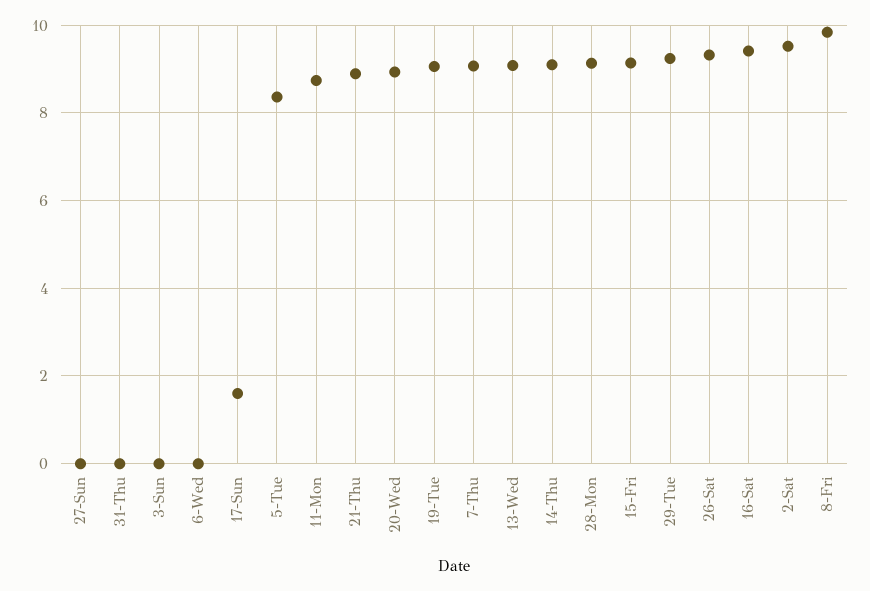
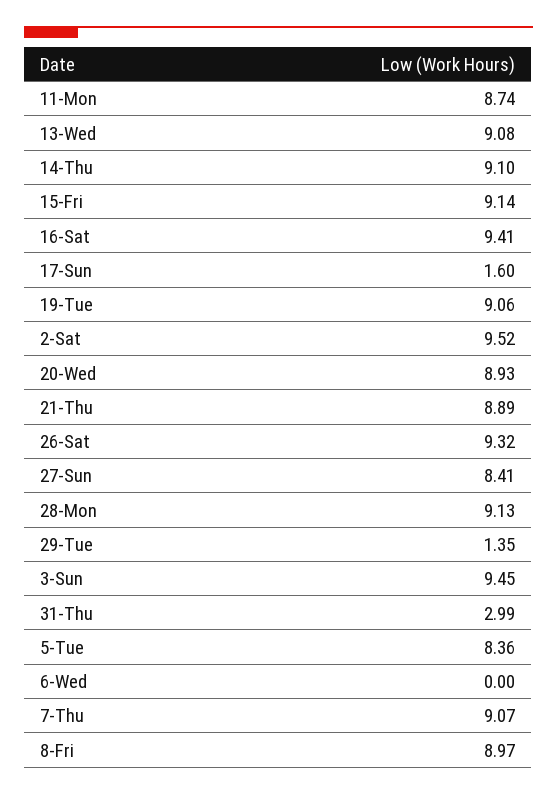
  {
-   "27-Sun": 0,
+   "27-Sun": 8.41,
-   "31-Thu": 0,
+   "31-Thu": 2.99,
-   "3-Sun": 0,
+   "3-Sun": 9.45,
    "6-Wed": 0,
    "17-Sun": 1.6,
    "5-Tue": 8.36,
    "11-Mon": 8.74,
    "21-Thu": 8.89,
    "20-Wed": 8.93,
    "19-Tue": 9.06,
    "7-Thu": 9.07,
    "13-Wed": 9.08,
    "14-Thu": 9.1,
    "28-Mon": 9.13,
    "15-Fri": 9.14,
-   "29-Tue": 9.2,
+   "29-Tue": 1.35,
    "26-Sat": 9.32,
    "16-Sat": 9.41,
    "2-Sat": 9.52,
-   "8-Fri": 9.8
+   "8-Fri": 8.97
  }

